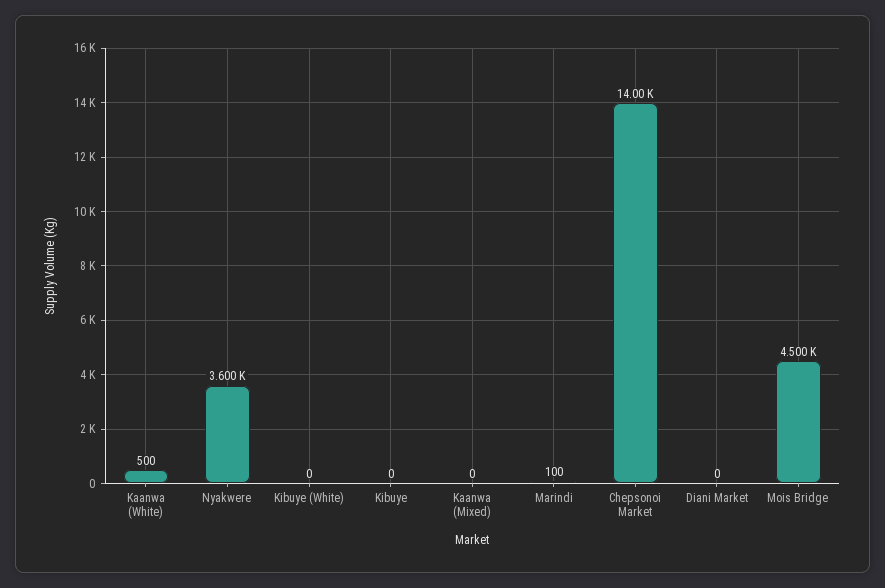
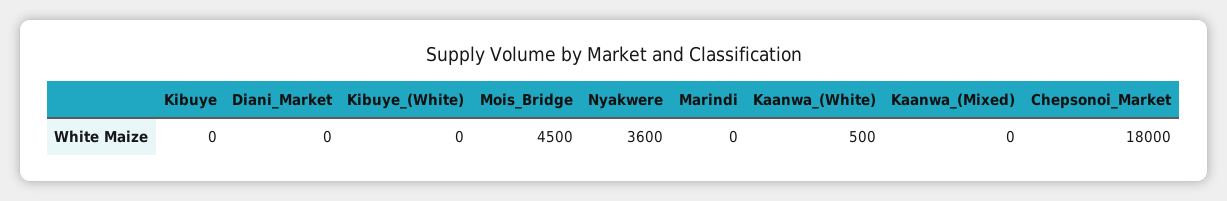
  {
    "Kaanwa (White)": 500,
    "Nyakwere": 3600,
    "Kibuye (White)": 0,
    "Kibuye": 0,
    "Kaanwa (Mixed)": 0,
-   "Marindi": 100,
+   "Marindi": 0,
-   "Chepsonoi Market": 14000,
+   "Chepsonoi Market": 18000,
    "Diani Market": 0,
    "Mois Bridge": 4500
  }

